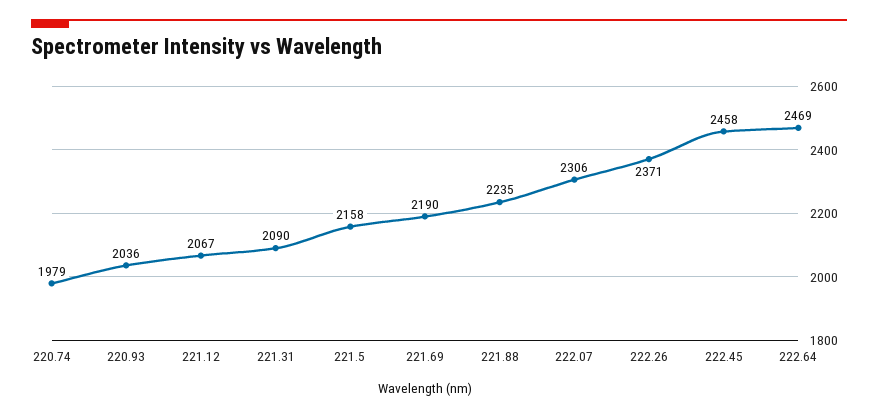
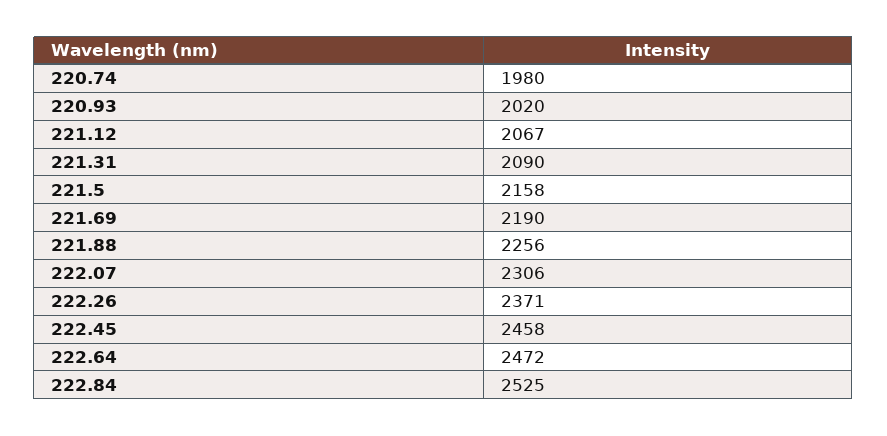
  {
-   "220.74": 1979,
+   "220.74": 1980,
-   "220.93": 2036,
+   "220.93": 2020,
    "221.12": 2067,
    "221.31": 2090,
    "221.5": 2158,
    "221.69": 2190,
-   "221.88": 2235,
+   "221.88": 2256,
    "222.07": 2306,
    "222.26": 2371,
    "222.45": 2458,
-   "222.64": 2469
+   "222.64": 2472,
+   "222.84": 2525
  }

